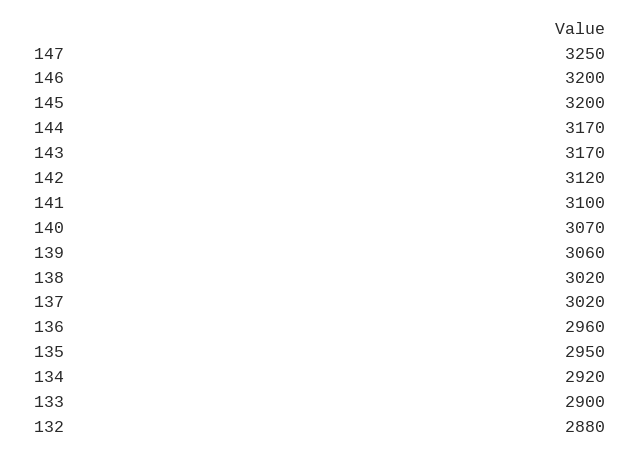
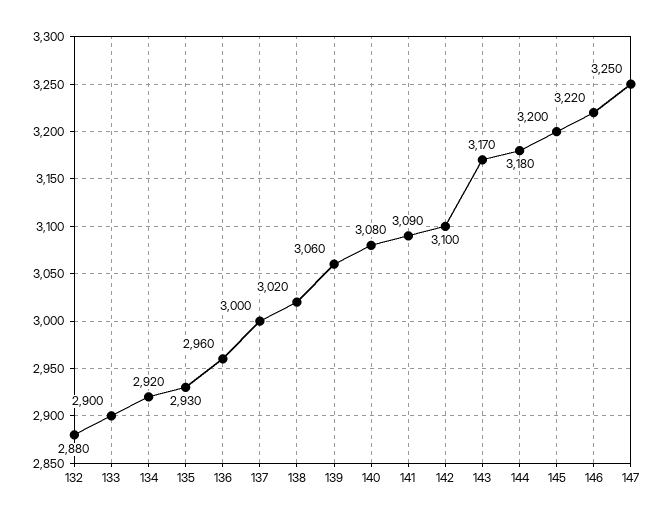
  {
    "147": 3250,
-   "146": 3200,
+   "146": 3220,
    "145": 3200,
-   "144": 3170,
+   "144": 3180,
    "143": 3170,
-   "142": 3120,
+   "142": 3100,
-   "141": 3100,
+   "141": 3090,
-   "140": 3070,
+   "140": 3080,
    "139": 3060,
    "138": 3020,
-   "137": 3020,
+   "137": 3000,
    "136": 2960,
-   "135": 2950,
+   "135": 2930,
    "134": 2920,
    "133": 2900,
    "132": 2880
  }

